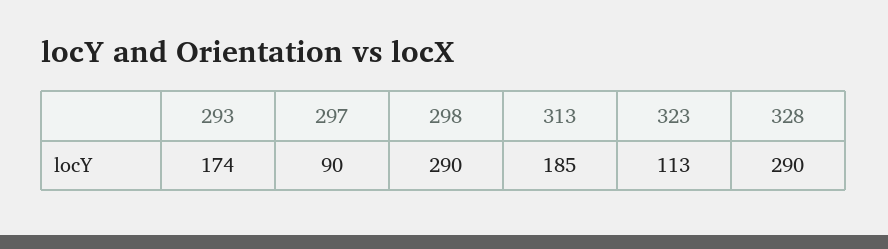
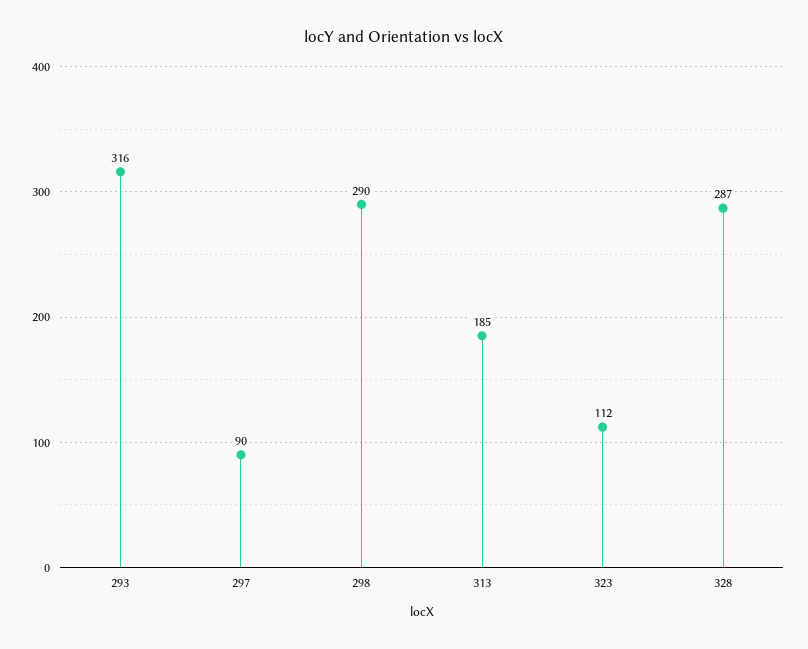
  {
-   "293": 174,
+   "293": 316,
    "297": 90,
    "298": 290,
    "313": 185,
-   "323": 113,
+   "323": 112,
-   "328": 290
+   "328": 287
  }

